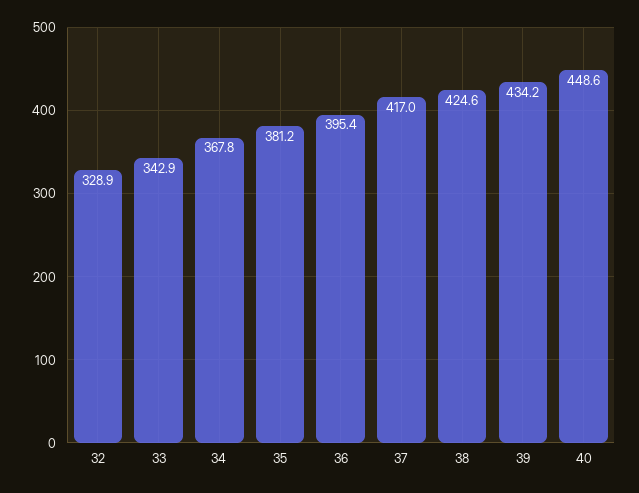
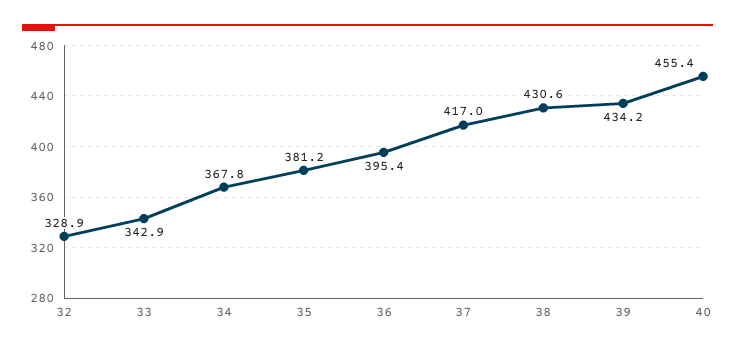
  {
    "32": 328.9,
    "33": 342.9,
    "34": 367.8,
    "35": 381.2,
    "36": 395.4,
    "37": 417,
-   "38": 424.6,
+   "38": 430.6,
    "39": 434.2,
-   "40": 448.6
+   "40": 455.4
  }

